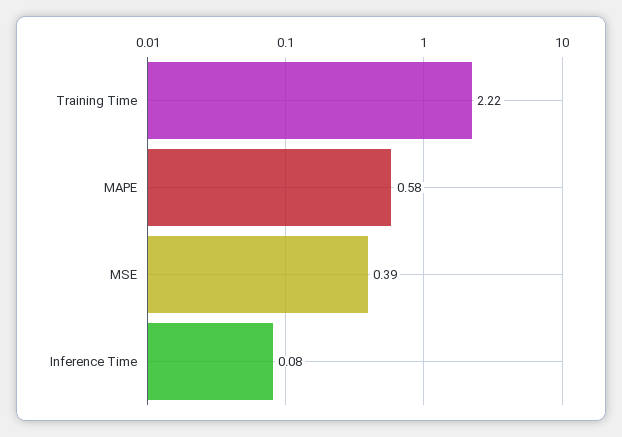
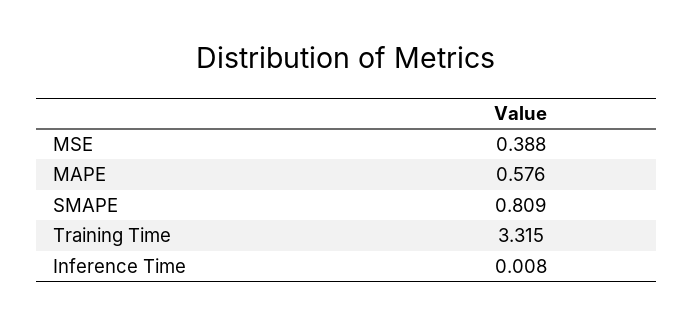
  {
-   "Training Time": 2.22,
+   "Training Time": 3.315,
    "MAPE": 0.576,
    "MSE": 0.388,
-   "Inference Time": 0.08
+   "Inference Time": 0.008,
+   "SMAPE": 0.809
  }

